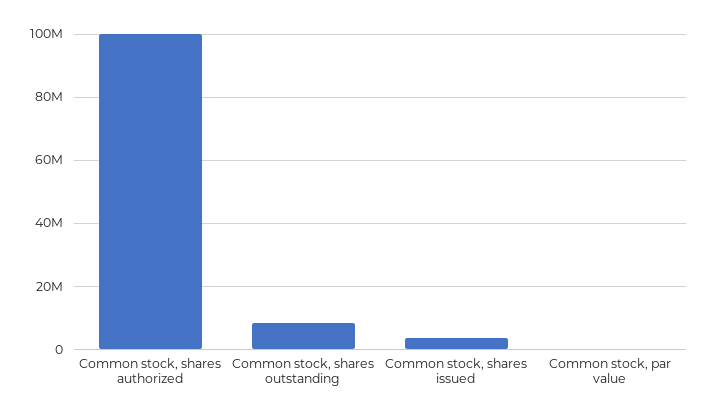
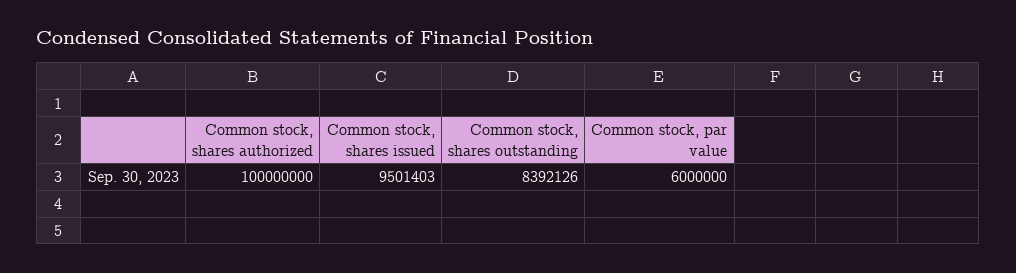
  {
    "Common stock, shares authorized": 100000000,
    "Common stock, shares outstanding": 8392126,
-   "Common stock, shares issued": 4000000,
+   "Common stock, shares issued": 9501403,
-   "Common stock, par value": 0
+   "Common stock, par value": 6000000
  }

